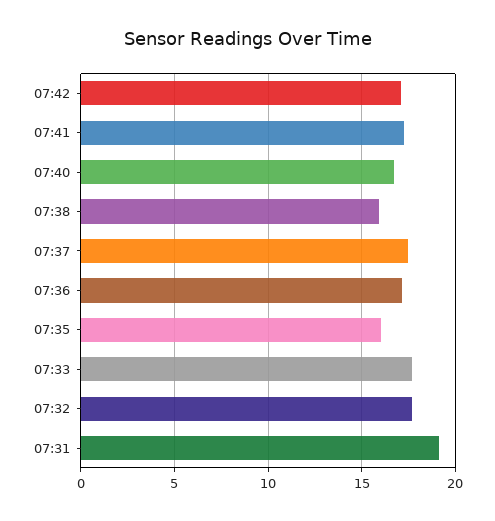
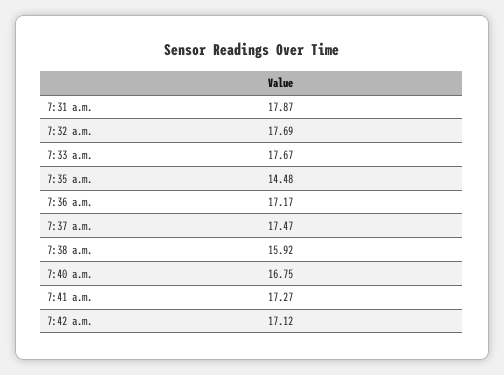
  {
    "07:42": 17.12,
    "07:41": 17.27,
    "07:40": 16.75,
    "07:38": 15.92,
    "07:37": 17.47,
    "07:36": 17.17,
-   "07:35": 16,
+   "07:35": 14.48,
    "07:33": 17.67,
    "07:32": 17.69,
-   "07:31": 19
+   "07:31": 17.87
  }

